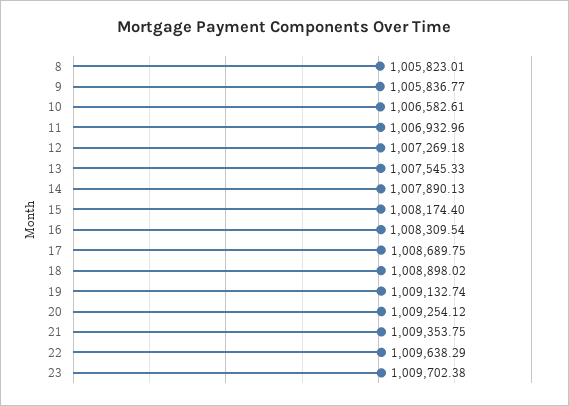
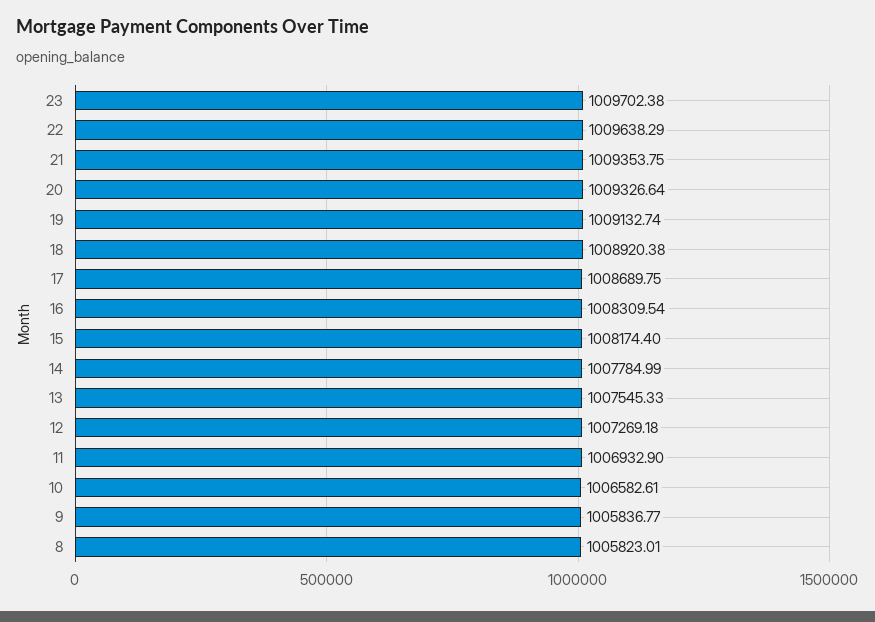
  {
    "8": 1005823.01,
    "9": 1005836.77,
    "10": 1006582.61,
-   "11": 1006932.96,
+   "11": 1006932.9,
    "12": 1007269.18,
    "13": 1007545.33,
-   "14": 1007890.13,
+   "14": 1007784.99,
    "15": 1008174.4,
    "16": 1008309.54,
    "17": 1008689.75,
-   "18": 1008898.02,
+   "18": 1008920.38,
    "19": 1009132.74,
-   "20": 1009254.12,
+   "20": 1009326.64,
    "21": 1009353.75,
    "22": 1009638.29,
    "23": 1009702.38
  }

